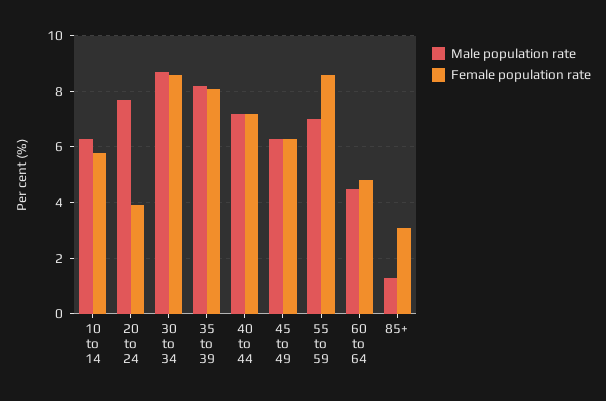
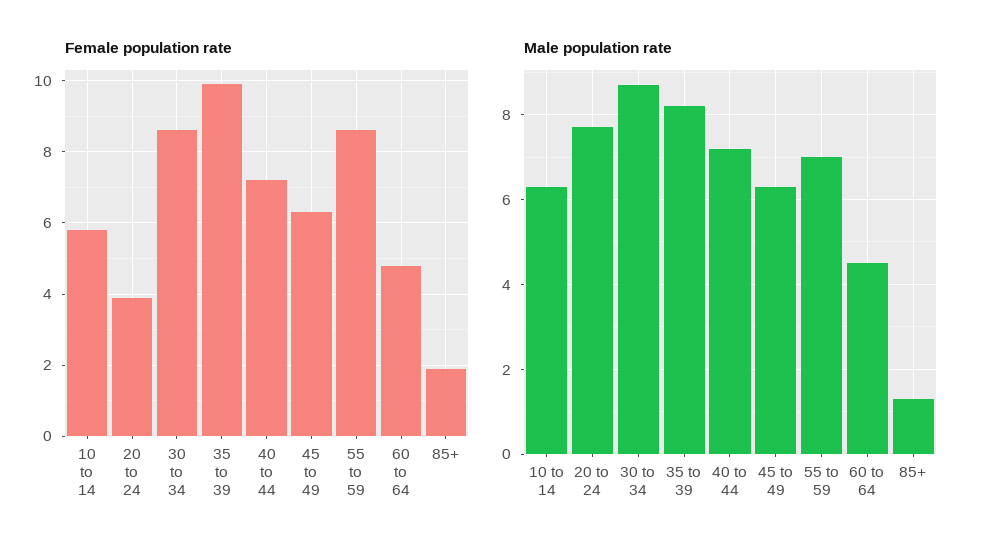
  {
    "Male population rate": {
      "10 to 14": 6.5,
      "20 to 24": 7.5,
      "30 to 34": 8.5,
      "35 to 39": 8,
      "40 to 44": 7,
      "45 to 49": 6.5,
      "55 to 59": 7,
      "60 to 64": 4.5,
      "85+": 1.5
    },
    "Female population rate": {
      "10 to 14": 6,
      "20 to 24": 4,
      "30 to 34": 8.5,
-     "35 to 39": 8,
+     "35 to 39": 10,
      "40 to 44": 7,
      "45 to 49": 6.5,
      "55 to 59": 8.5,
      "60 to 64": 5,
-     "85+": 3
+     "85+": 2
    }
  }

